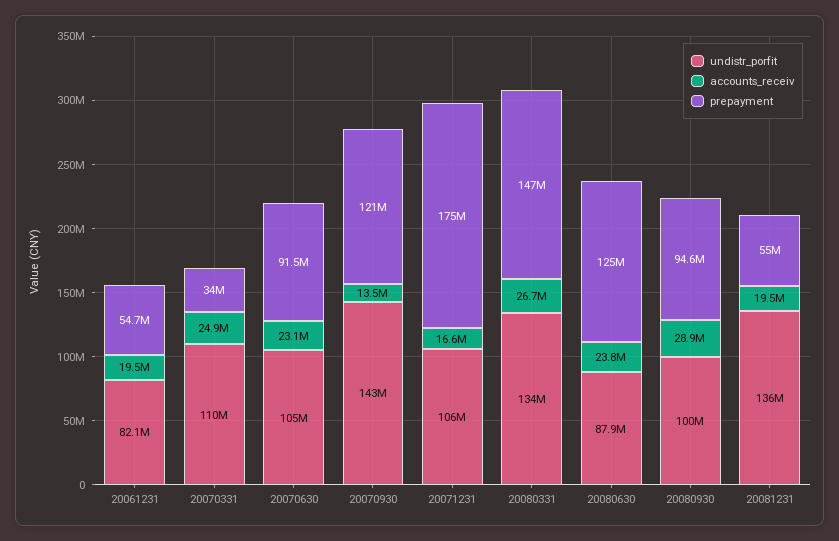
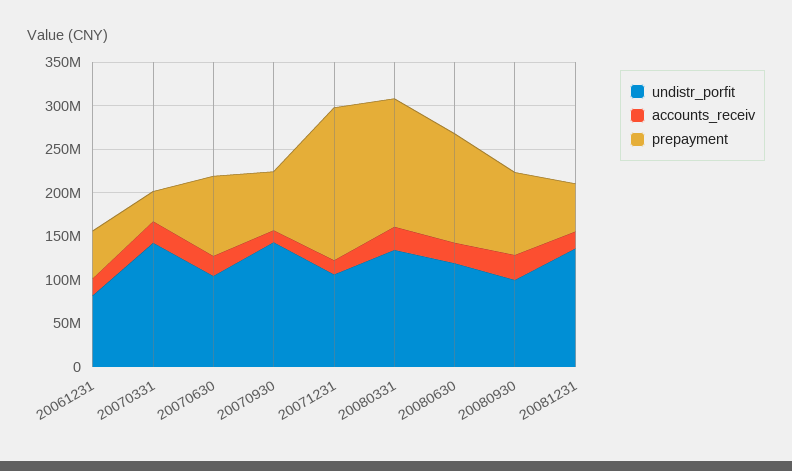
  {
    "undistr_porfit": {
      "20061231": 82100000,
-     "20070331": 110000000,
+     "20070331": 140000000,
      "20070630": 105000000,
      "20070930": 143000000,
      "20071231": 106000000,
      "20080331": 134000000,
-     "20080630": 87900000,
+     "20080630": 120000000,
      "20080930": 100000000,
      "20081231": 136000000
    },
    "accounts_receiv": {
      "20061231": 19500000,
      "20070331": 24900000,
      "20070630": 23100000,
      "20070930": 13500000,
      "20071231": 16600000,
      "20080331": 26700000,
      "20080630": 23800000,
      "20080930": 28900000,
      "20081231": 19500000
    },
    "prepayment": {
      "20061231": 54700000,
      "20070331": 34000000,
      "20070630": 91500000,
-     "20070930": 121000000,
+     "20070930": 70000000,
      "20071231": 175000000,
      "20080331": 147000000,
      "20080630": 125000000,
      "20080930": 94600000,
      "20081231": 55000000
    }
  }

